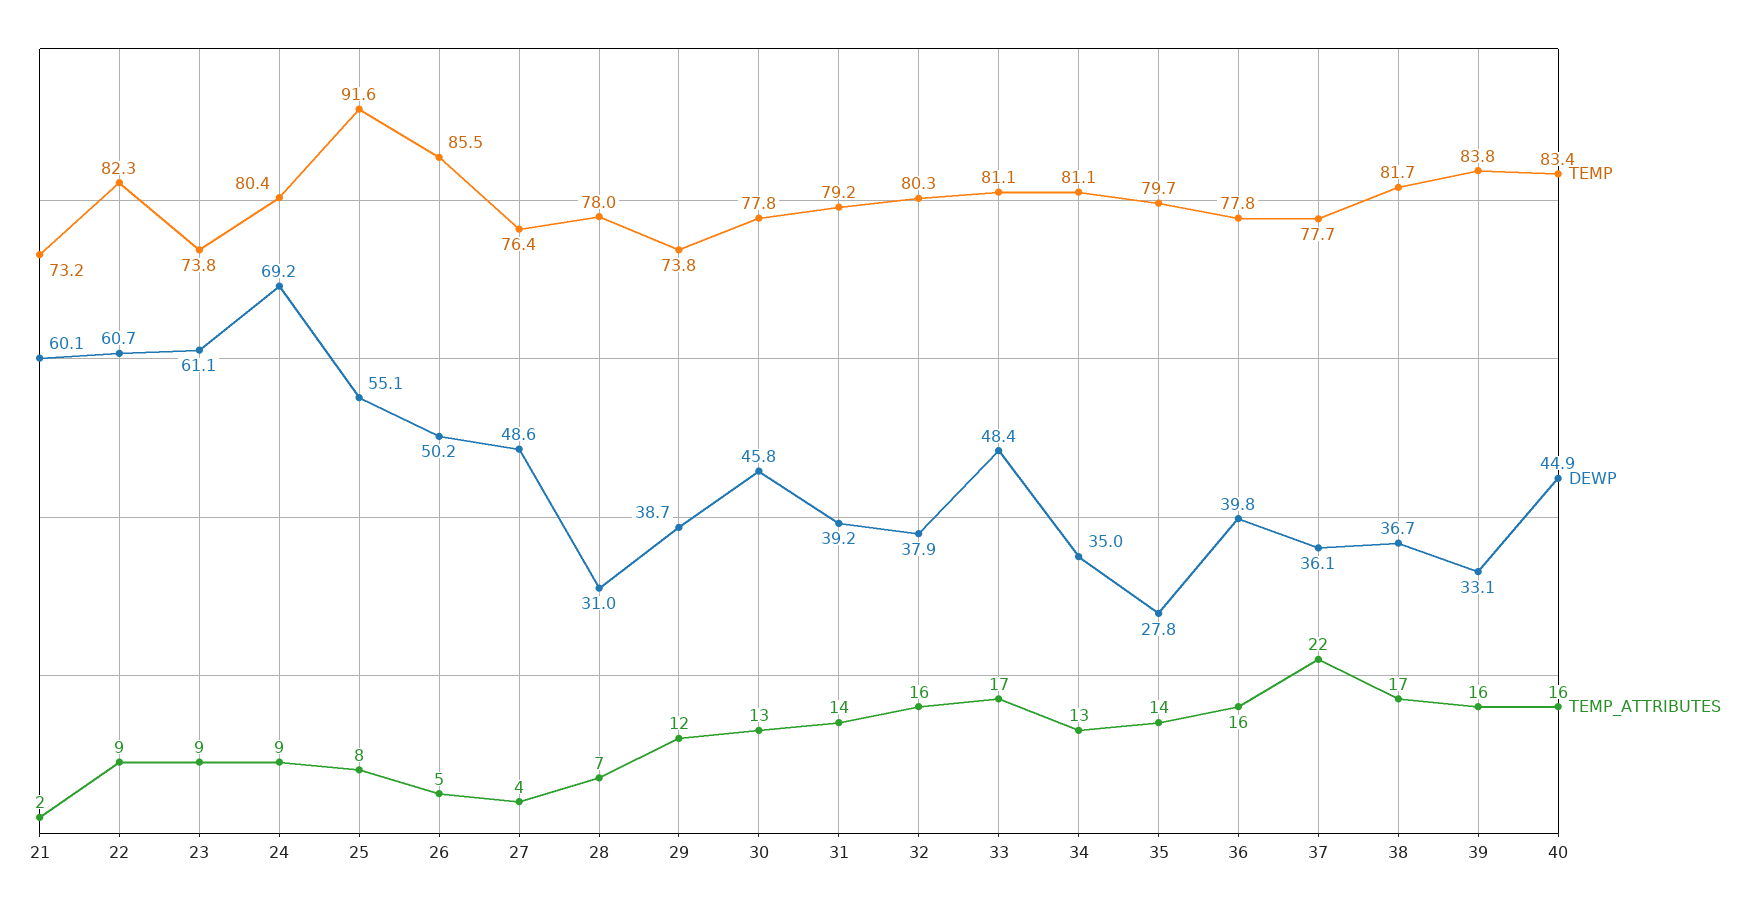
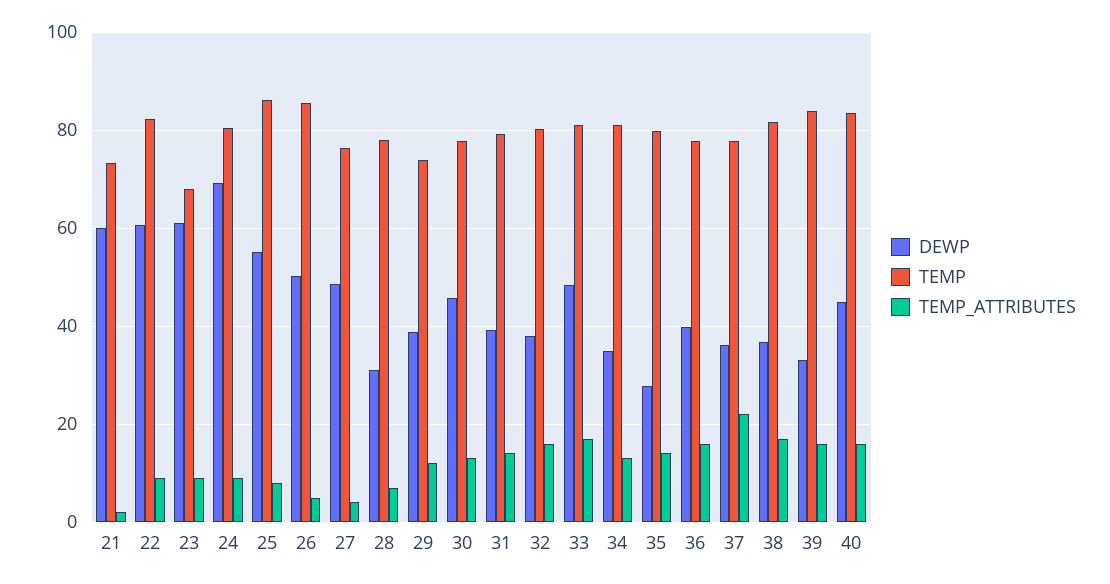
  {
    "TEMP": {
      "21": 73.2,
      "22": 82.3,
-     "23": 73.8,
+     "23": 68,
      "24": 80.4,
-     "25": 91.6,
+     "25": 86,
      "26": 85.5,
      "27": 76.4,
      "28": 78,
      "29": 73.8,
      "30": 77.8,
      "31": 79.2,
      "32": 80.3,
      "33": 81.1,
      "34": 81.1,
      "35": 79.7,
      "36": 77.8,
      "37": 77.7,
      "38": 81.7,
      "39": 83.8,
      "40": 83.4
    },
    "DEWP": {
      "21": 60.1,
      "22": 60.7,
      "23": 61.1,
      "24": 69.2,
      "25": 55.1,
      "26": 50.2,
      "27": 48.6,
      "28": 31,
      "29": 38.7,
      "30": 45.8,
      "31": 39.2,
      "32": 37.9,
      "33": 48.4,
      "34": 35,
      "35": 27.8,
      "36": 39.8,
      "37": 36.1,
      "38": 36.7,
      "39": 33.1,
      "40": 44.9
    },
    "TEMP_ATTRIBUTES": {
      "21": 2,
      "22": 9,
      "23": 9,
      "24": 9,
      "25": 8,
      "26": 5,
      "27": 4,
      "28": 7,
      "29": 12,
      "30": 13,
      "31": 14,
      "32": 16,
      "33": 17,
      "34": 13,
      "35": 14,
      "36": 16,
      "37": 22,
      "38": 17,
      "39": 16,
      "40": 16
    }
  }

